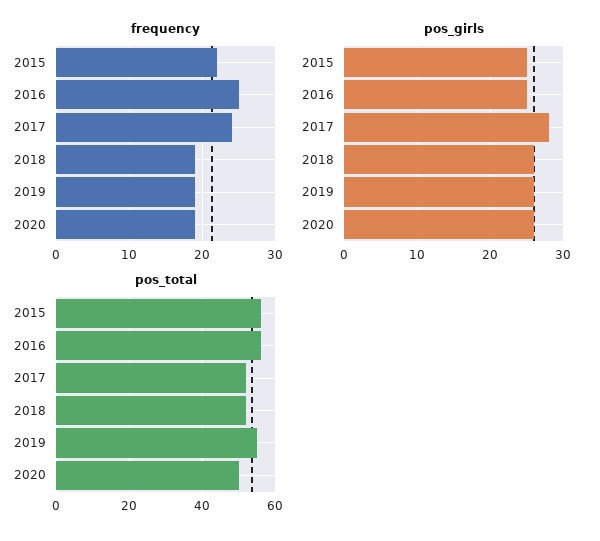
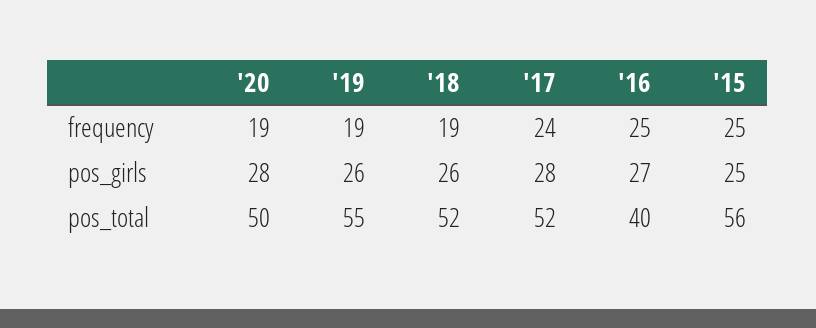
  {
    "frequency": {
-     "2015": 22,
+     "2015": 25,
      "2016": 25,
      "2017": 24,
      "2018": 19,
      "2019": 19,
      "2020": 19
    },
    "pos_girls": {
      "2015": 25,
-     "2016": 25,
+     "2016": 27,
      "2017": 28,
      "2018": 26,
      "2019": 26,
-     "2020": 26
+     "2020": 28
    },
    "pos_total": {
      "2015": 56,
-     "2016": 55,
+     "2016": 40,
      "2017": 52,
      "2018": 52,
      "2019": 55,
      "2020": 50
    }
  }

